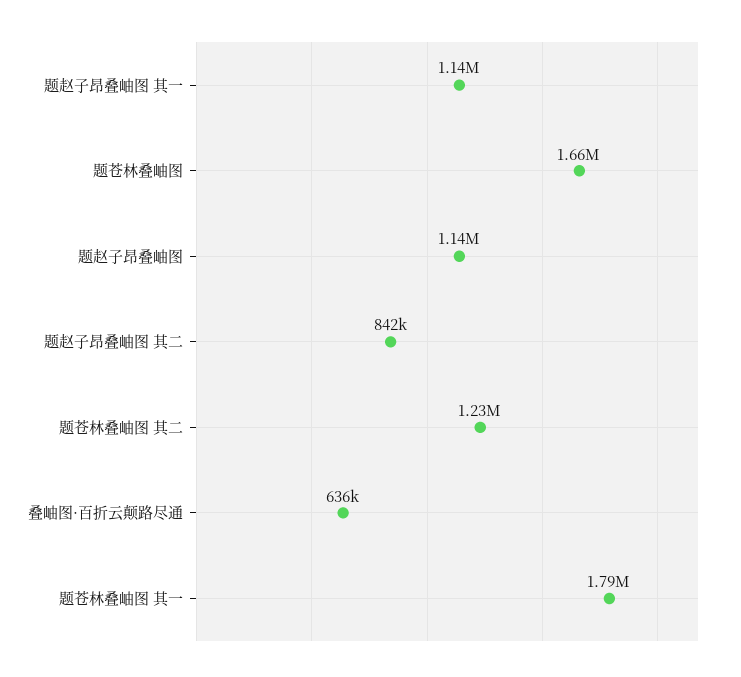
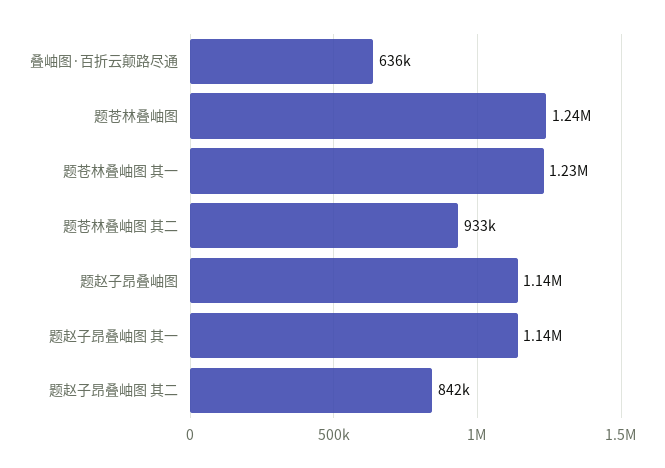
  {
    "题赵子昂叠岫图 其一": 1140000,
-   "题苍林叠岫图": 1660000,
+   "题苍林叠岫图": 1240000,
    "题赵子昂叠岫图": 1140000,
    "题赵子昂叠岫图 其二": 842000,
-   "题苍林叠岫图 其二": 1230000,
+   "题苍林叠岫图 其二": 933000,
    "叠岫图·百折云颠路尽通": 636000,
-   "题苍林叠岫图 其一": 1790000
+   "题苍林叠岫图 其一": 1230000
  }

